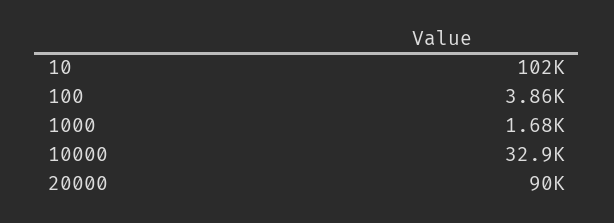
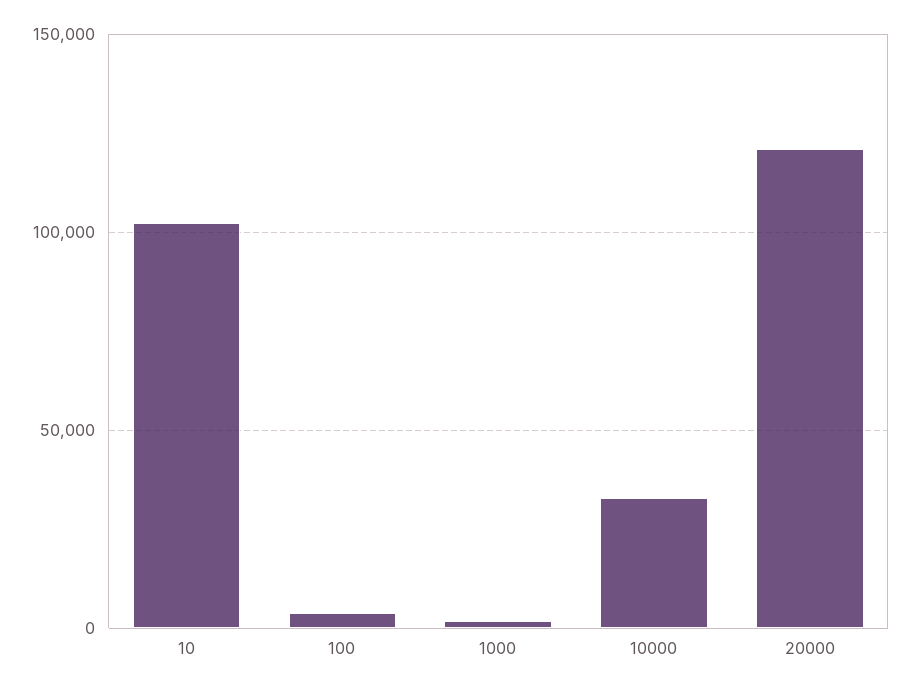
  {
    "10": 102000,
    "100": 3860,
    "1000": 1680,
    "10000": 32900,
-   "20000": 90000
+   "20000": 120000
  }

